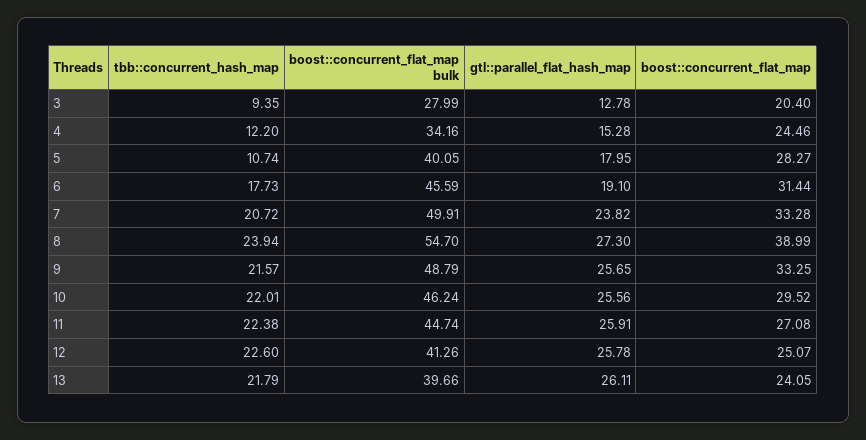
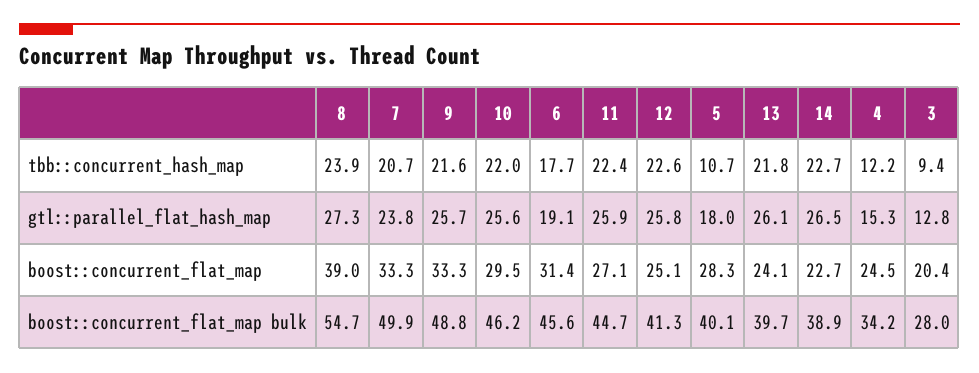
  {
    "tbb::concurrent_hash_map": {
      "3": 9.35,
      "4": 12.2,
      "5": 10.74,
      "6": 17.73,
      "7": 20.72,
      "8": 23.94,
      "9": 21.57,
      "10": 22.01,
      "11": 22.38,
      "12": 22.6,
-     "13": 21.79
+     "13": 21.79,
+     "14": 22.7
    },
    "boost::concurrent_flat_map bulk": {
      "3": 27.99,
      "4": 34.16,
      "5": 40.05,
      "6": 45.59,
      "7": 49.91,
      "8": 54.7,
      "9": 48.79,
      "10": 46.24,
      "11": 44.74,
      "12": 41.26,
-     "13": 39.66
+     "13": 39.66,
+     "14": 38.9
    },
    "gtl::parallel_flat_hash_map": {
      "3": 12.78,
      "4": 15.28,
      "5": 17.95,
      "6": 19.1,
      "7": 23.82,
      "8": 27.3,
      "9": 25.65,
      "10": 25.56,
      "11": 25.91,
      "12": 25.78,
-     "13": 26.11
+     "13": 26.11,
+     "14": 26.5
    },
    "boost::concurrent_flat_map": {
      "3": 20.4,
      "4": 24.46,
      "5": 28.27,
      "6": 31.44,
      "7": 33.28,
      "8": 38.99,
      "9": 33.25,
      "10": 29.52,
      "11": 27.08,
      "12": 25.07,
-     "13": 24.05
+     "13": 24.05,
+     "14": 22.7
    }
  }

